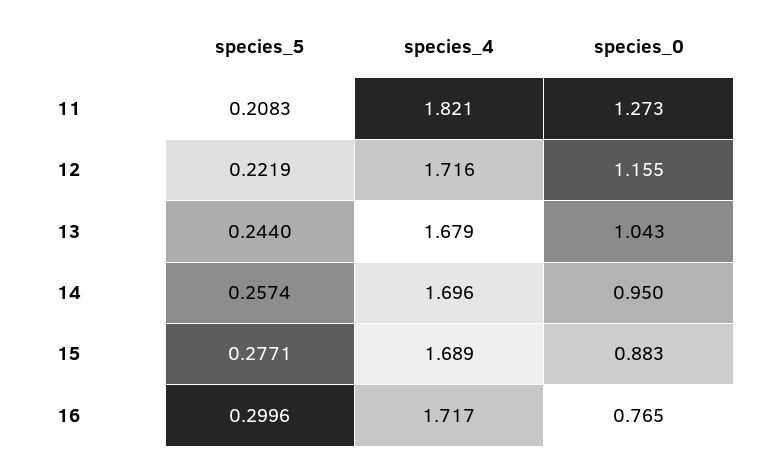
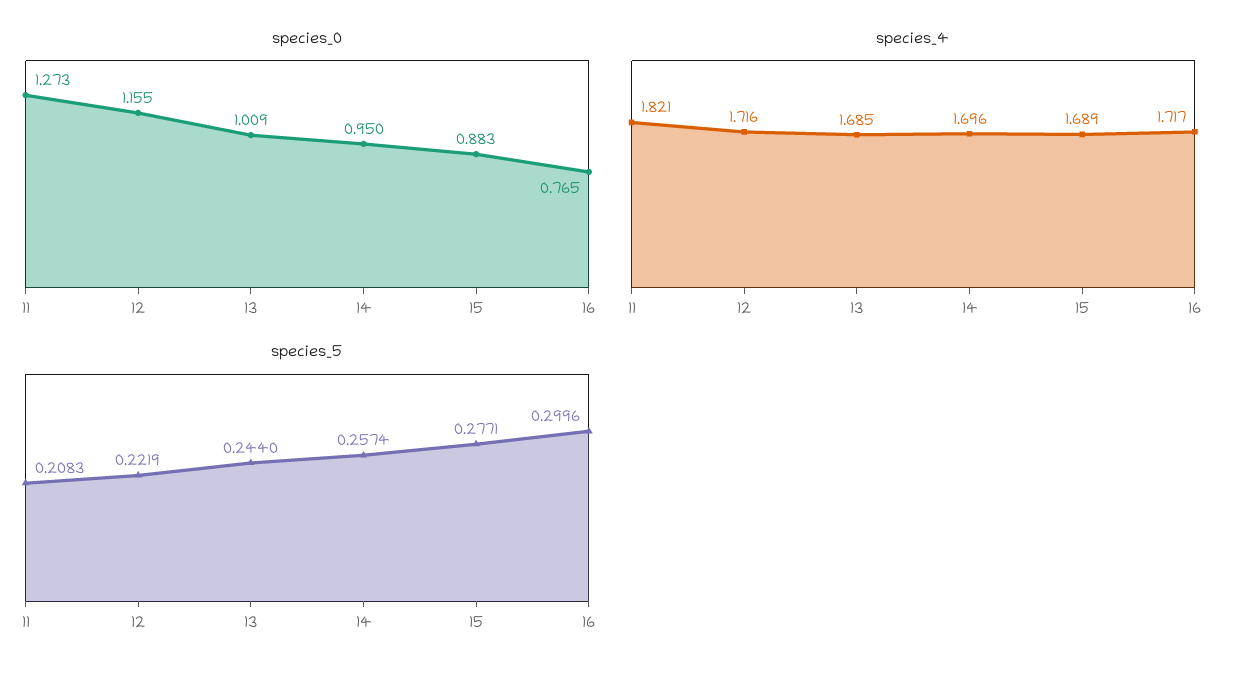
  {
    "species_5": {
      "11": 0.2083,
      "12": 0.2219,
      "13": 0.244,
      "14": 0.2574,
      "15": 0.2771,
      "16": 0.2996
    },
    "species_4": {
      "11": 1.821,
      "12": 1.716,
-     "13": 1.679,
+     "13": 1.685,
      "14": 1.696,
      "15": 1.689,
      "16": 1.717
    },
    "species_0": {
      "11": 1.273,
      "12": 1.155,
-     "13": 1.043,
+     "13": 1.009,
      "14": 0.95,
      "15": 0.883,
      "16": 0.765
    }
  }

